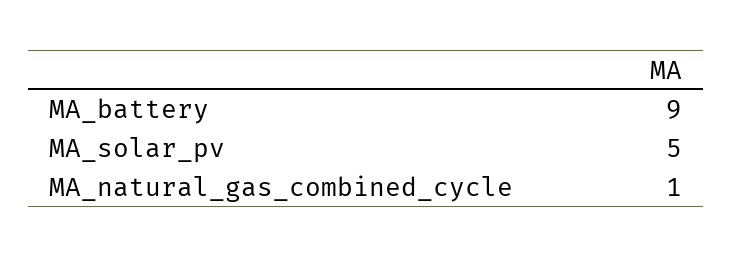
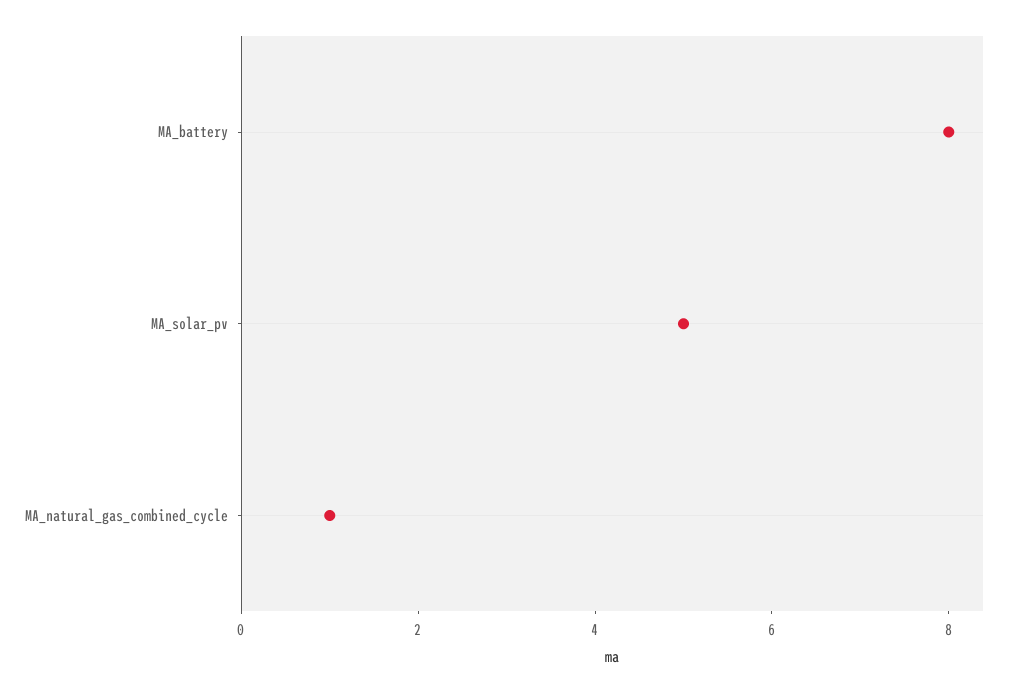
  {
-   "MA_battery": 9,
+   "MA_battery": 8,
    "MA_solar_pv": 5,
    "MA_natural_gas_combined_cycle": 1
  }

